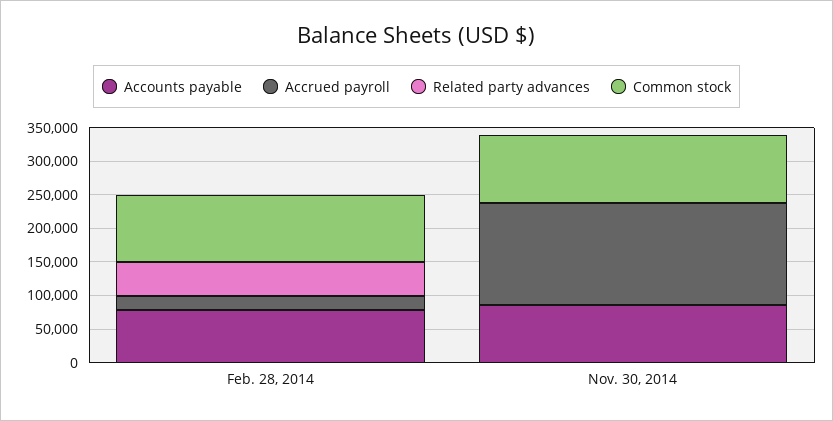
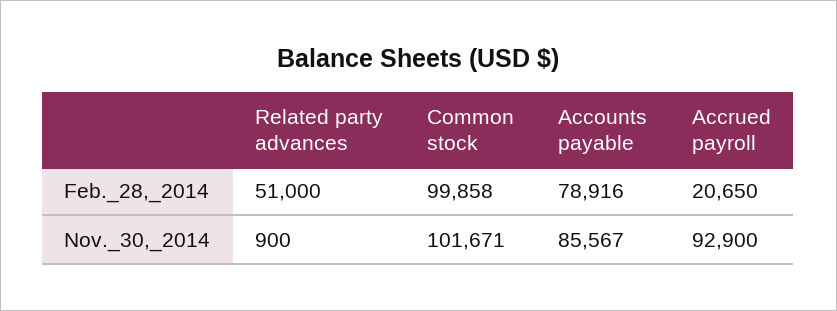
  {
    "Accounts payable": {
      "Feb. 28, 2014": 78916,
      "Nov. 30, 2014": 85567
    },
    "Accrued payroll": {
      "Feb. 28, 2014": 20650,
-     "Nov. 30, 2014": 150000
+     "Nov. 30, 2014": 92900
    },
    "Related party advances": {
      "Feb. 28, 2014": 51000,
      "Nov. 30, 2014": 900
    },
    "Common stock": {
      "Feb. 28, 2014": 99858,
      "Nov. 30, 2014": 101671
    }
  }

